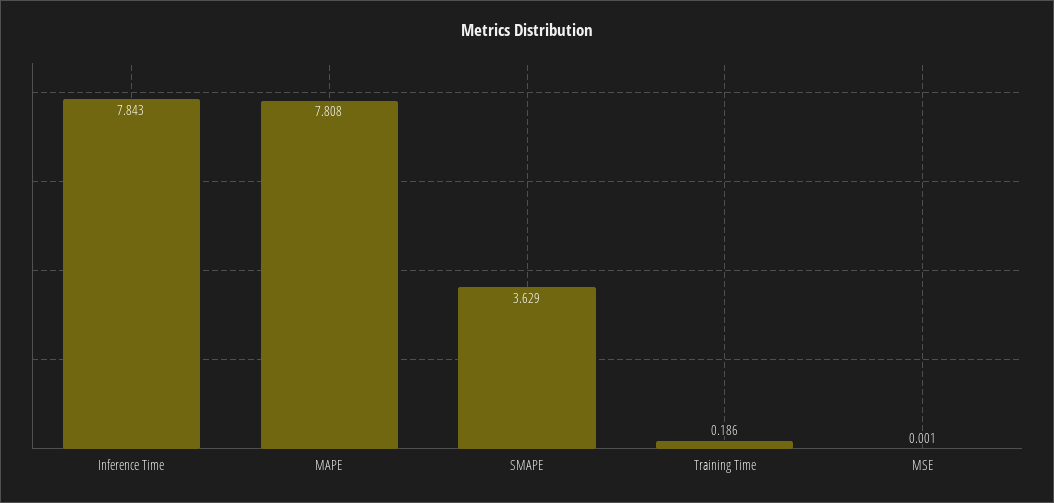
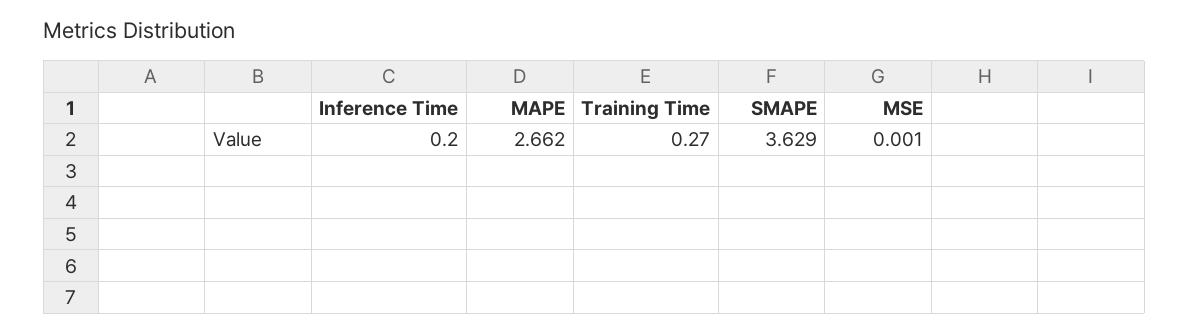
  {
-   "Inference Time": 7.843,
+   "Inference Time": 0.2,
-   "MAPE": 7.808,
+   "MAPE": 2.662,
    "SMAPE": 3.629,
-   "Training Time": 0.186,
+   "Training Time": 0.27,
    "MSE": 0.001
  }

